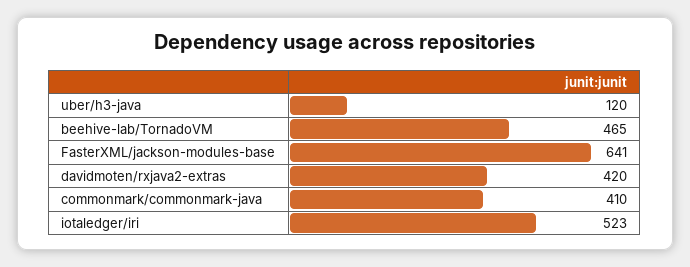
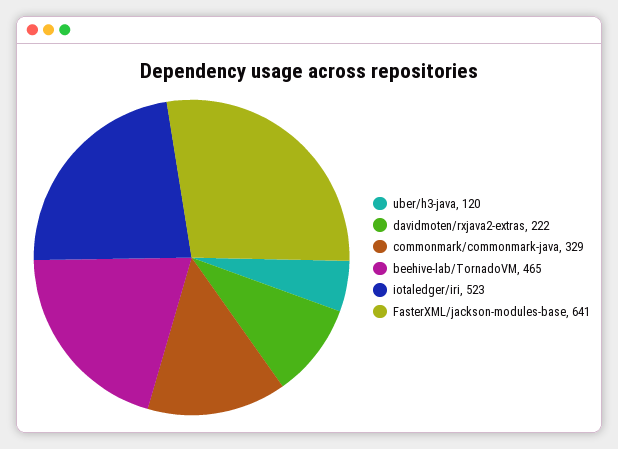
  {
    "uber/h3-java": 120,
    "beehive-lab/TornadoVM": 465,
    "FasterXML/jackson-modules-base": 641,
-   "davidmoten/rxjava2-extras": 420,
+   "davidmoten/rxjava2-extras": 222,
-   "commonmark/commonmark-java": 410,
+   "commonmark/commonmark-java": 329,
    "iotaledger/iri": 523
  }

